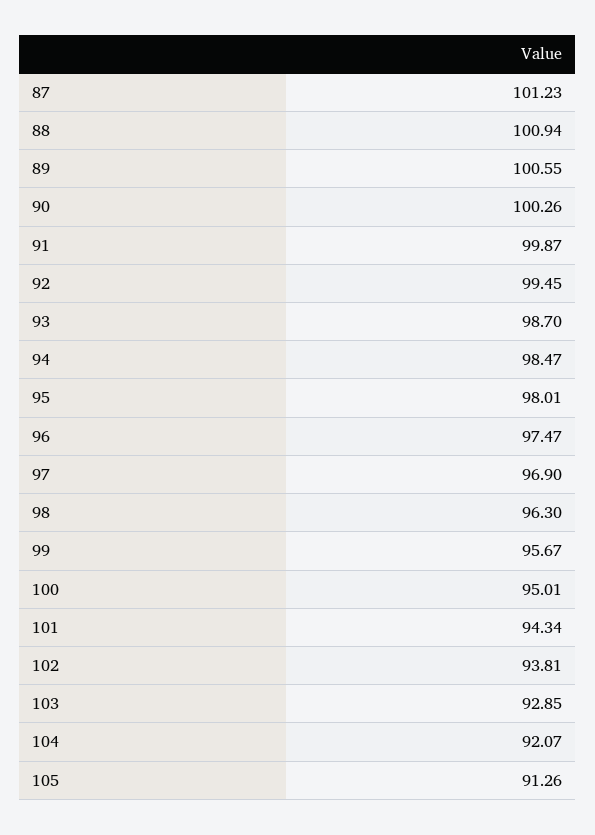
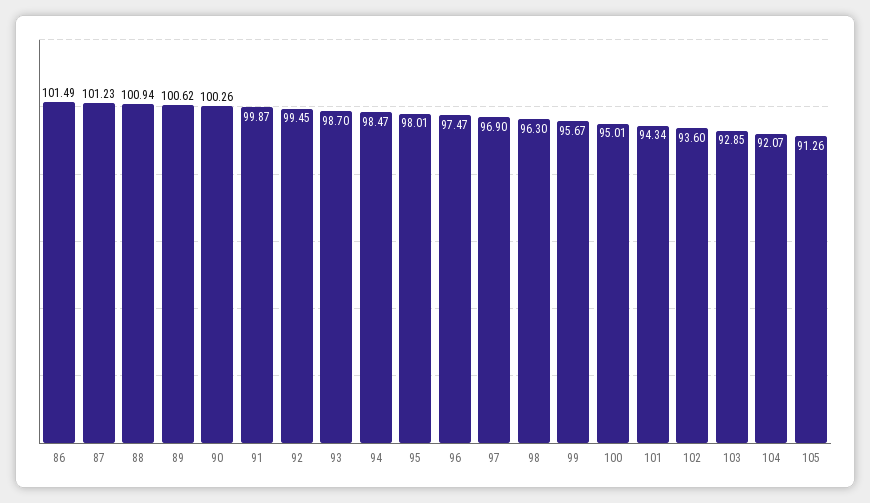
  {
    "87": 101.23,
    "88": 100.94,
-   "89": 100.55,
+   "89": 100.62,
    "90": 100.26,
    "91": 99.87,
    "92": 99.45,
    "93": 98.7,
    "94": 98.47,
    "95": 98.01,
    "96": 97.47,
    "97": 96.9,
    "98": 96.3,
    "99": 95.67,
    "100": 95.01,
    "101": 94.34,
-   "102": 93.81,
+   "102": 93.6,
    "103": 92.85,
    "104": 92.07,
-   "105": 91.26
+   "105": 91.26,
+   "86": 101.49
  }

